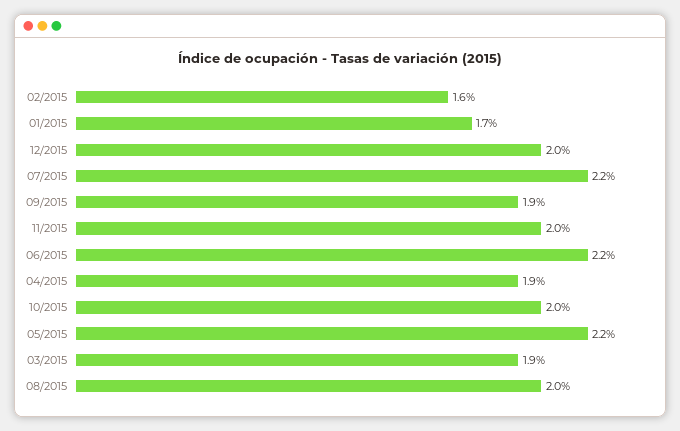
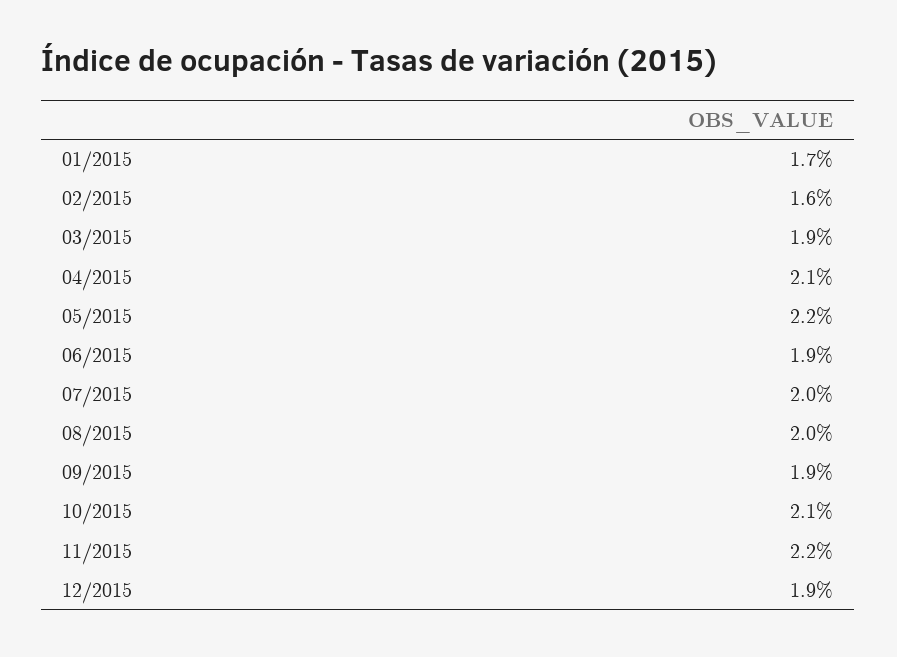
  {
    "02/2015": 1.6,
    "01/2015": 1.7,
-   "12/2015": 2,
+   "12/2015": 1.9,
-   "07/2015": 2.2,
+   "07/2015": 2,
    "09/2015": 1.9,
-   "11/2015": 2,
+   "11/2015": 2.2,
-   "06/2015": 2.2,
+   "06/2015": 1.9,
-   "04/2015": 1.9,
+   "04/2015": 2.1,
-   "10/2015": 2,
+   "10/2015": 2.1,
    "05/2015": 2.2,
    "03/2015": 1.9,
    "08/2015": 2
  }

